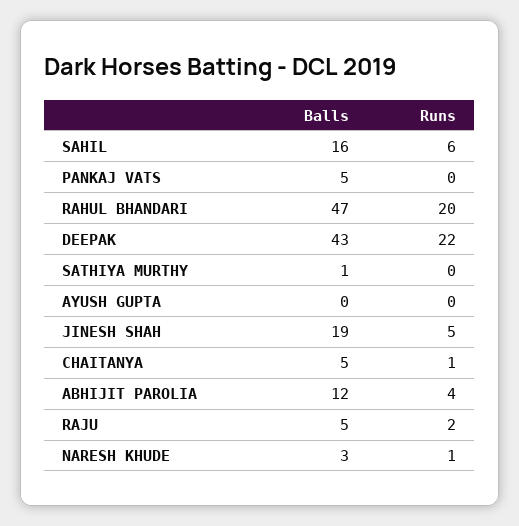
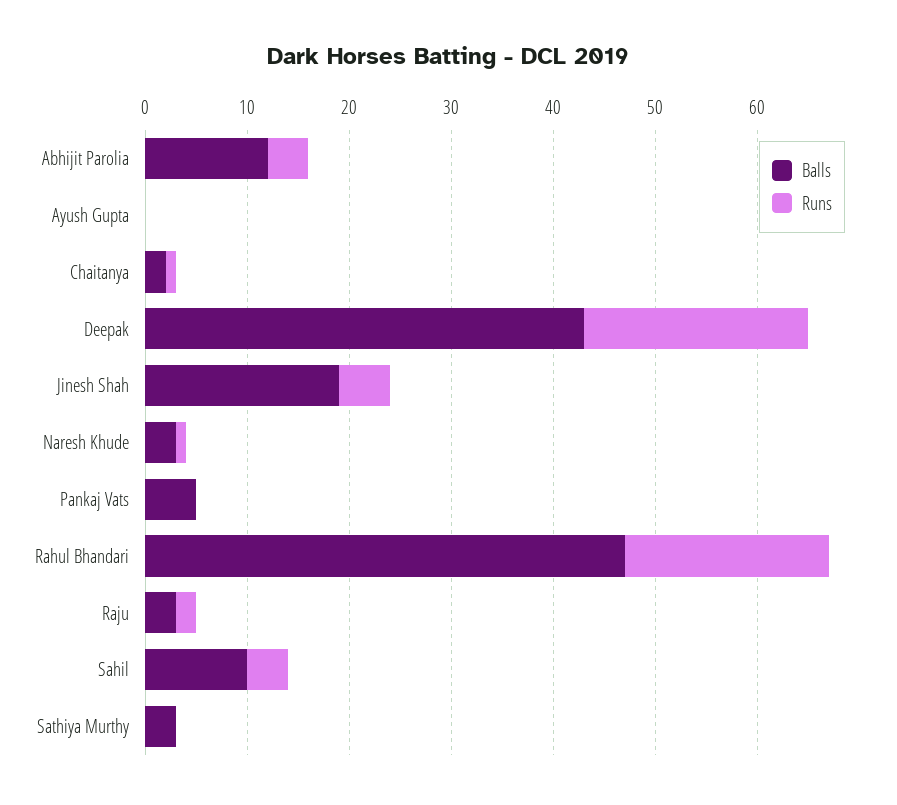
  {
    "Balls": {
-     "SAHIL": 16,
+     "SAHIL": 10,
      "PANKAJ VATS": 5,
      "RAHUL BHANDARI": 47,
      "DEEPAK": 43,
-     "SATHIYA MURTHY": 1,
+     "SATHIYA MURTHY": 3,
      "AYUSH GUPTA": 0,
      "JINESH SHAH": 19,
-     "CHAITANYA": 5,
+     "CHAITANYA": 2,
      "ABHIJIT PAROLIA": 12,
-     "RAJU": 5,
+     "RAJU": 3,
      "NARESH KHUDE": 3
    },
    "Runs": {
-     "SAHIL": 6,
+     "SAHIL": 4,
      "PANKAJ VATS": 0,
      "RAHUL BHANDARI": 20,
      "DEEPAK": 22,
      "SATHIYA MURTHY": 0,
      "AYUSH GUPTA": 0,
      "JINESH SHAH": 5,
      "CHAITANYA": 1,
      "ABHIJIT PAROLIA": 4,
      "RAJU": 2,
      "NARESH KHUDE": 1
    }
  }

